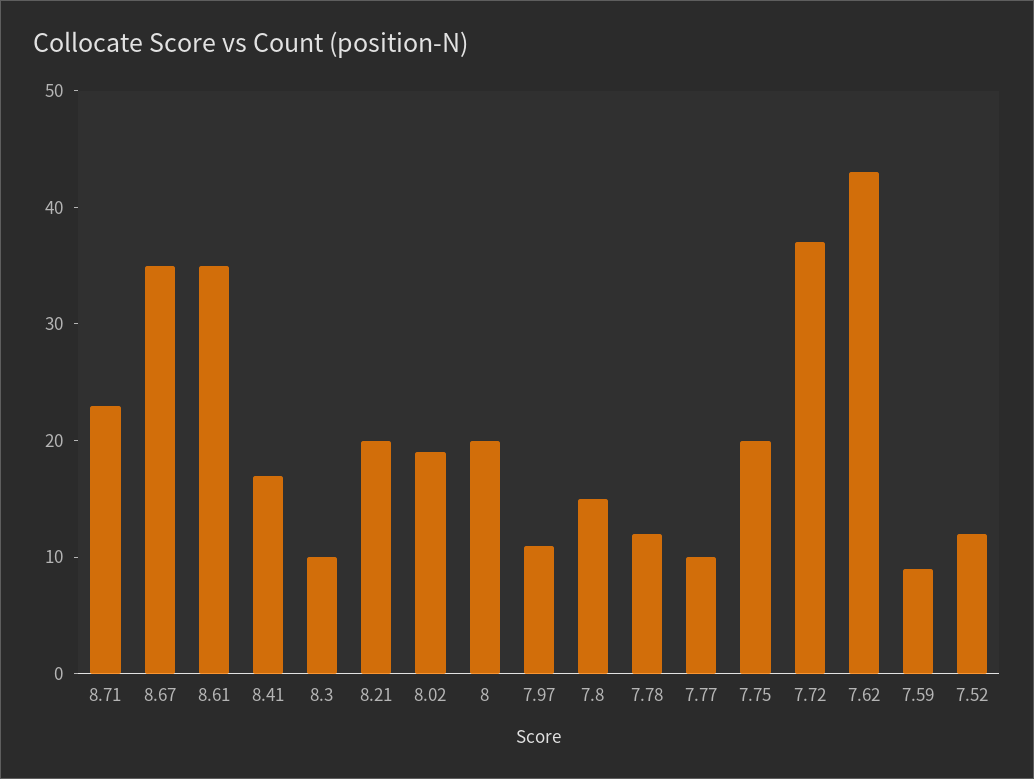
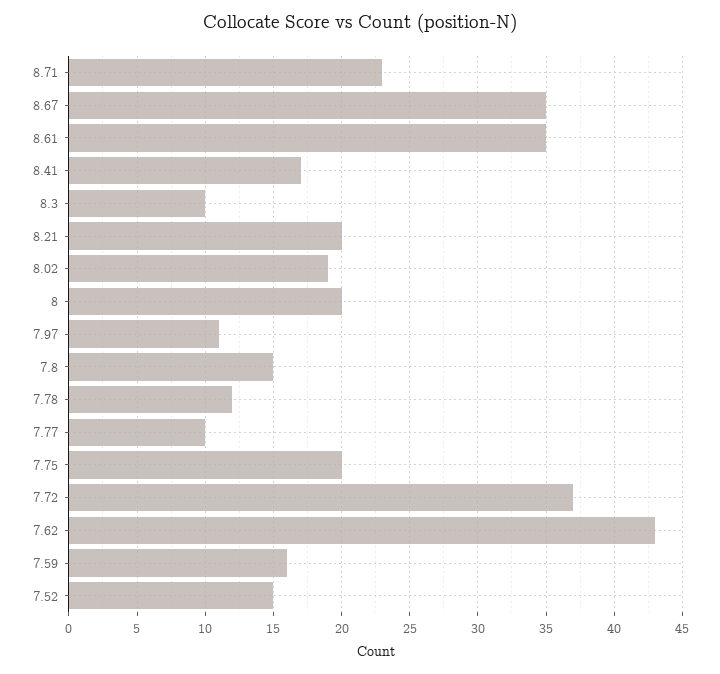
  {
    "8.71": 23,
    "8.67": 35,
    "8.61": 35,
    "8.41": 17,
    "8.3": 10,
    "8.21": 20,
    "8.02": 19,
    "8": 20,
    "7.97": 11,
    "7.8": 15,
    "7.78": 12,
    "7.77": 10,
    "7.75": 20,
    "7.72": 37,
    "7.62": 43,
-   "7.59": 9,
+   "7.59": 16,
-   "7.52": 12
+   "7.52": 15
  }

